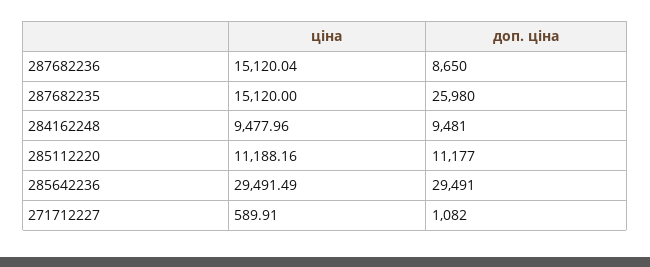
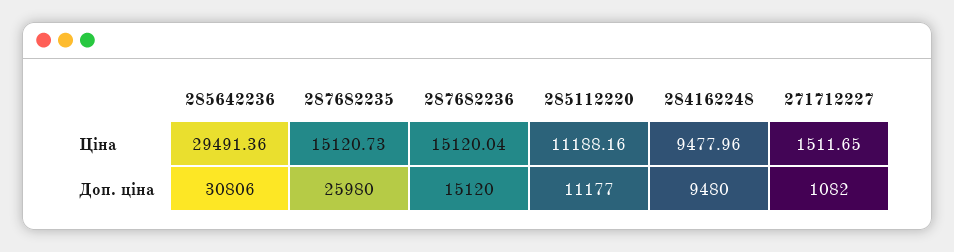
  {
    "ціна": {
      "287682236": 15120.04,
-     "287682235": 15120,
+     "287682235": 15120.73,
      "284162248": 9477.96,
      "285112220": 11188.16,
-     "285642236": 29491.49,
+     "285642236": 29491.36,
-     "271712227": 589.91
+     "271712227": 1511.65
    },
    "доп. ціна": {
-     "287682236": 8650,
+     "287682236": 15120,
      "287682235": 25980,
-     "284162248": 9481,
+     "284162248": 9480,
      "285112220": 11177,
-     "285642236": 29491,
+     "285642236": 30806,
      "271712227": 1082
    }
  }

